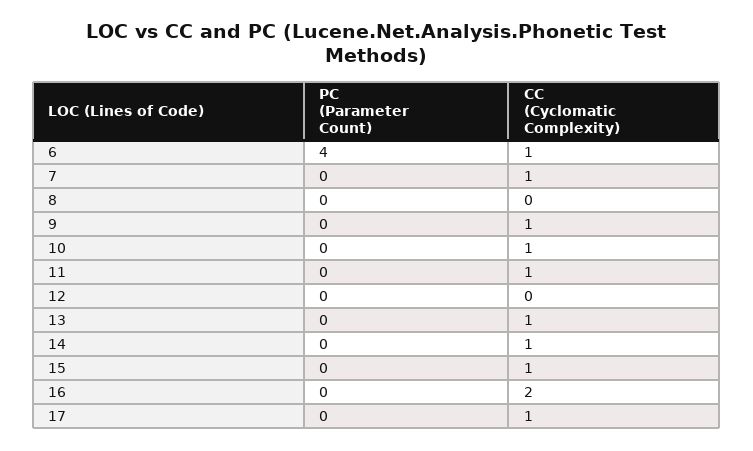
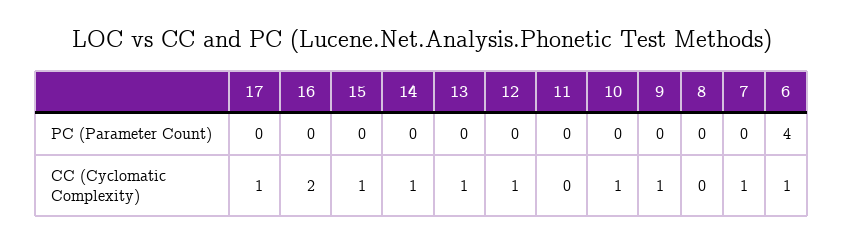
  {
    "PC (Parameter Count)": {
      "6": 4,
      "7": 0,
      "8": 0,
      "9": 0,
      "10": 0,
      "11": 0,
      "12": 0,
      "13": 0,
      "14": 0,
      "15": 0,
      "16": 0,
      "17": 0
    },
    "CC (Cyclomatic Complexity)": {
      "6": 1,
      "7": 1,
      "8": 0,
      "9": 1,
      "10": 1,
-     "11": 1,
+     "11": 0,
-     "12": 0,
+     "12": 1,
      "13": 1,
      "14": 1,
      "15": 1,
      "16": 2,
      "17": 1
    }
  }

